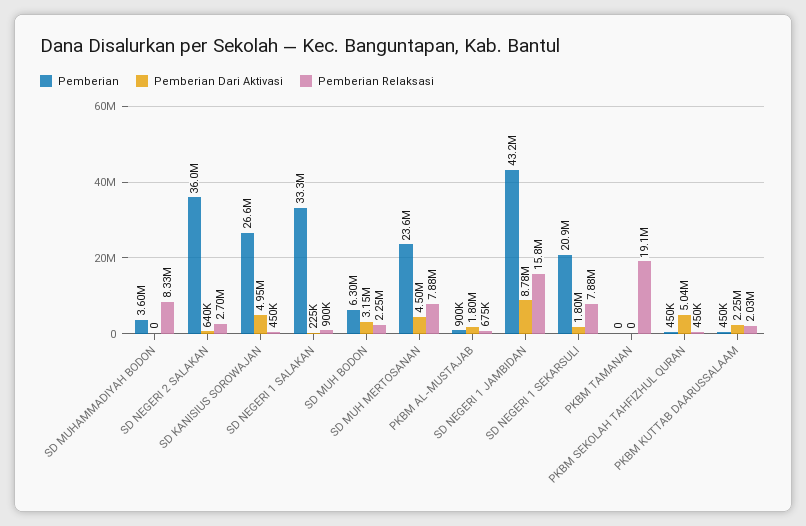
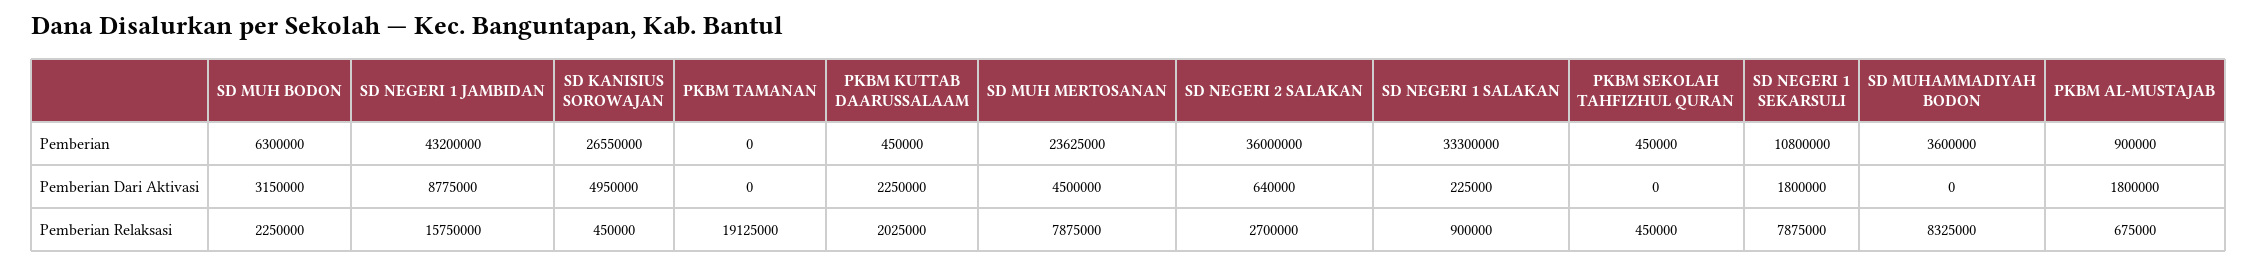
  {
    "Pemberian": {
      "SD MUHAMMADIYAH BODON": 3600000,
      "SD NEGERI 2 SALAKAN": 36000000,
      "SD KANISIUS SOROWAJAN": 26550000,
      "SD NEGERI 1 SALAKAN": 33300000,
      "SD MUH BODON": 6300000,
      "SD MUH MERTOSANAN": 23625000,
      "PKBM AL-MUSTAJAB": 900000,
      "SD NEGERI 1 JAMBIDAN": 43200000,
-     "SD NEGERI 1 SEKARSULI": 20900000,
+     "SD NEGERI 1 SEKARSULI": 10800000,
      "PKBM TAMANAN": 0,
      "PKBM SEKOLAH TAHFIZHUL QURAN": 450000,
      "PKBM KUTTAB DAARUSSALAAM": 450000
    },
    "Pemberian Dari Aktivasi": {
      "SD MUHAMMADIYAH BODON": 0,
      "SD NEGERI 2 SALAKAN": 640000,
      "SD KANISIUS SOROWAJAN": 4950000,
      "SD NEGERI 1 SALAKAN": 225000,
      "SD MUH BODON": 3150000,
      "SD MUH MERTOSANAN": 4500000,
      "PKBM AL-MUSTAJAB": 1800000,
      "SD NEGERI 1 JAMBIDAN": 8775000,
      "SD NEGERI 1 SEKARSULI": 1800000,
      "PKBM TAMANAN": 0,
-     "PKBM SEKOLAH TAHFIZHUL QURAN": 5040000,
+     "PKBM SEKOLAH TAHFIZHUL QURAN": 0,
      "PKBM KUTTAB DAARUSSALAAM": 2250000
    },
    "Pemberian Relaksasi": {
      "SD MUHAMMADIYAH BODON": 8325000,
      "SD NEGERI 2 SALAKAN": 2700000,
      "SD KANISIUS SOROWAJAN": 450000,
      "SD NEGERI 1 SALAKAN": 900000,
      "SD MUH BODON": 2250000,
      "SD MUH MERTOSANAN": 7875000,
      "PKBM AL-MUSTAJAB": 675000,
      "SD NEGERI 1 JAMBIDAN": 15750000,
      "SD NEGERI 1 SEKARSULI": 7875000,
      "PKBM TAMANAN": 19125000,
      "PKBM SEKOLAH TAHFIZHUL QURAN": 450000,
      "PKBM KUTTAB DAARUSSALAAM": 2025000
    }
  }

